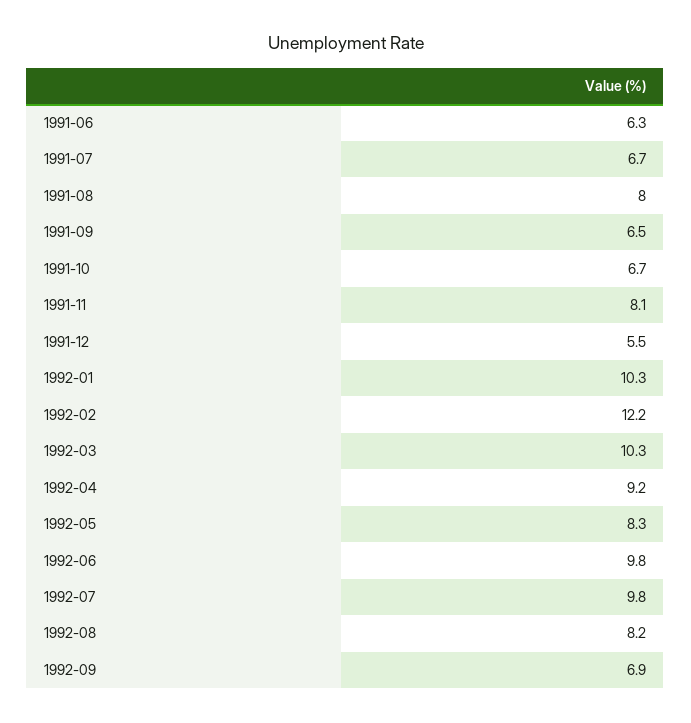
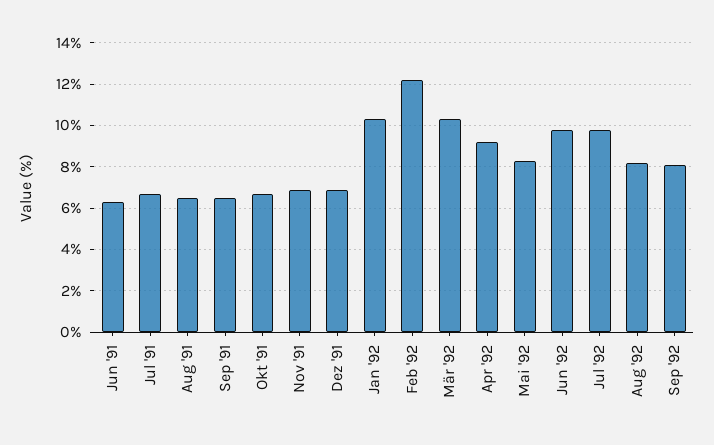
  {
    "1991-06": 6.3,
    "1991-07": 6.7,
-   "1991-08": 8,
+   "1991-08": 6.5,
    "1991-09": 6.5,
    "1991-10": 6.7,
-   "1991-11": 8.1,
+   "1991-11": 7,
-   "1991-12": 5.5,
+   "1991-12": 7,
    "1992-01": 10.3,
    "1992-02": 12.2,
    "1992-03": 10.3,
    "1992-04": 9.2,
    "1992-05": 8.3,
    "1992-06": 9.8,
    "1992-07": 9.8,
    "1992-08": 8.2,
-   "1992-09": 6.9
+   "1992-09": 8
  }

